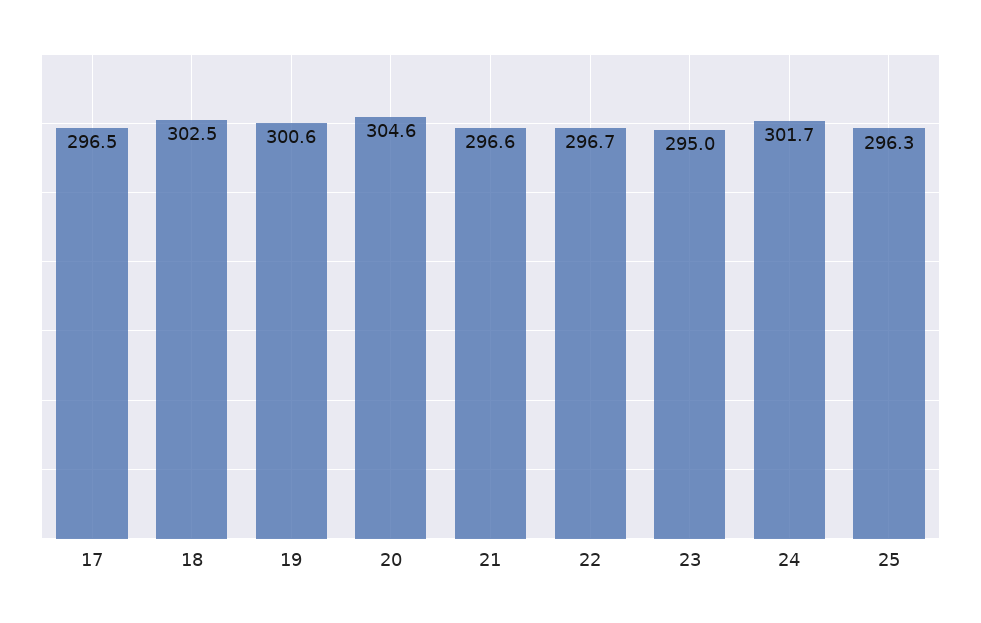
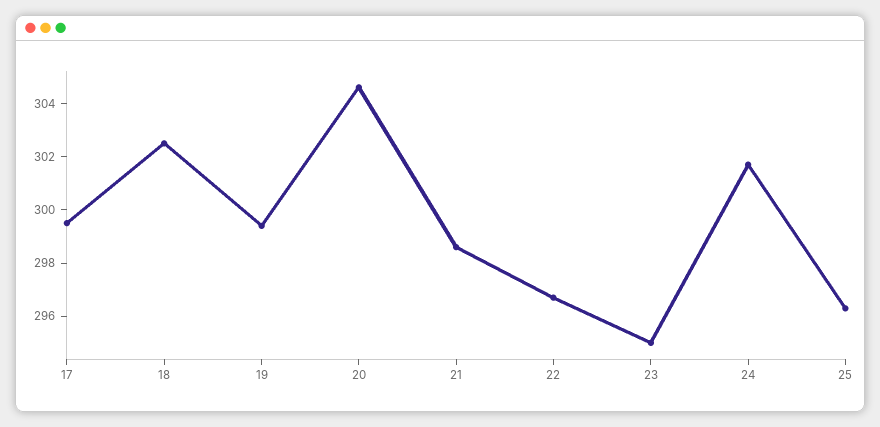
  {
-   "17": 296.5,
+   "17": 299.5,
    "18": 302.5,
-   "19": 300.6,
+   "19": 299.5,
    "20": 304.6,
-   "21": 296.6,
+   "21": 298.5,
    "22": 296.7,
    "23": 295,
    "24": 301.7,
    "25": 296.3
  }

